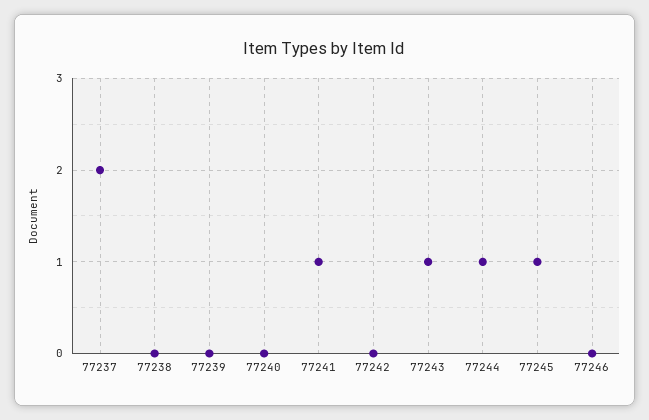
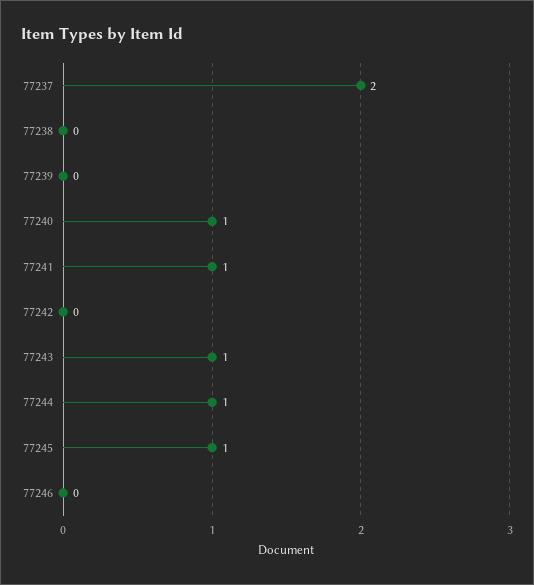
  {
    "77237": 2,
    "77238": 0,
    "77239": 0,
-   "77240": 0,
+   "77240": 1,
    "77241": 1,
    "77242": 0,
    "77243": 1,
    "77244": 1,
    "77245": 1,
    "77246": 0
  }

